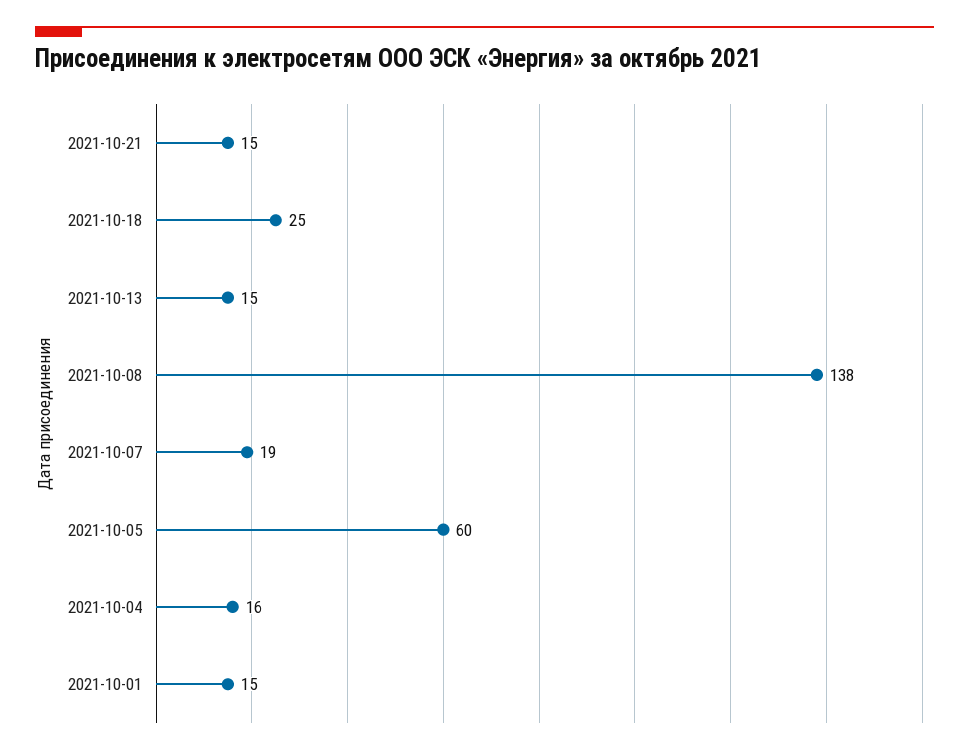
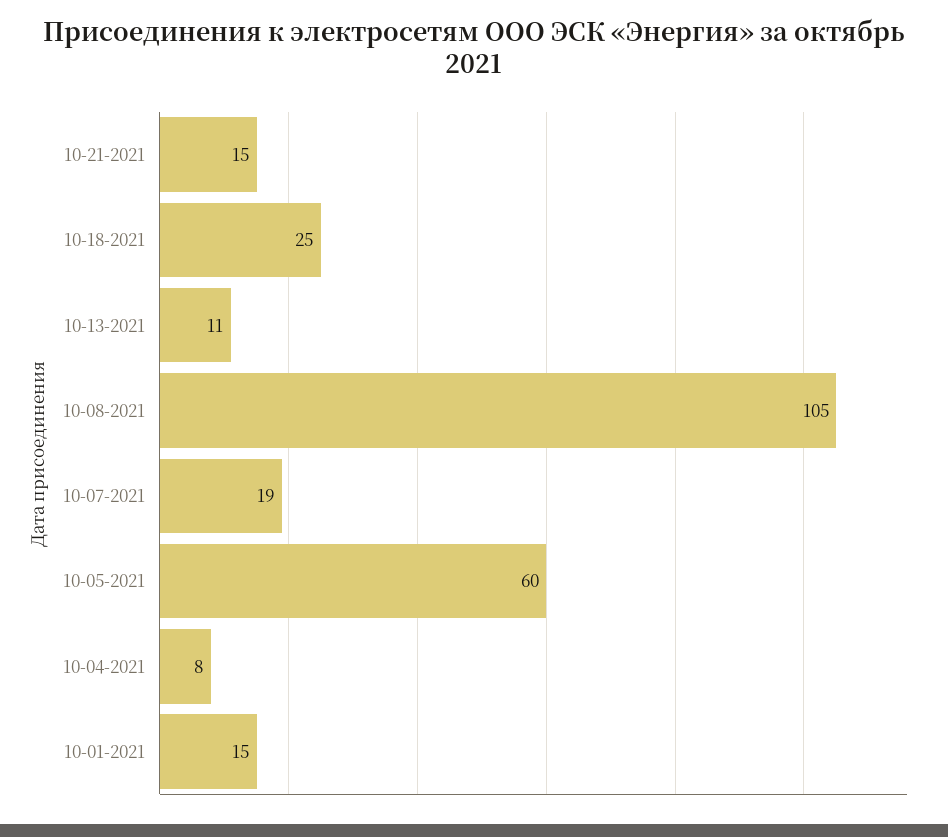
  {
    "2021-10-21": 15,
    "2021-10-18": 25,
-   "2021-10-13": 15,
+   "2021-10-13": 11,
-   "2021-10-08": 138,
+   "2021-10-08": 105,
    "2021-10-07": 19,
    "2021-10-05": 60,
-   "2021-10-04": 16,
+   "2021-10-04": 8,
    "2021-10-01": 15
  }

